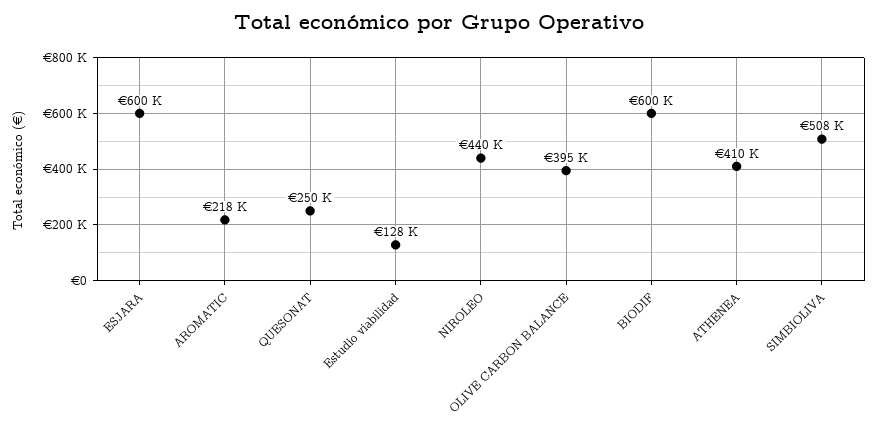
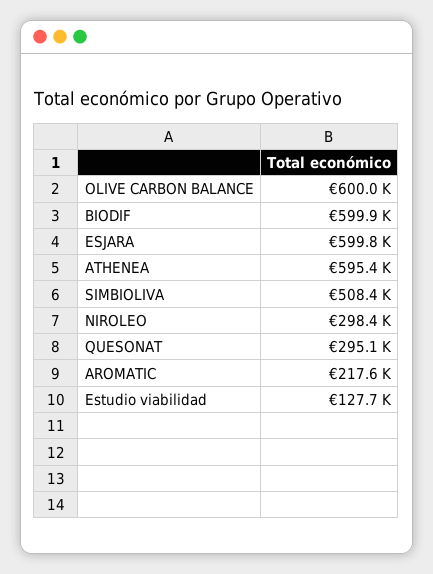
  {
    "ESJARA": 599800,
    "AROMATIC": 217600,
-   "QUESONAT": 250000,
+   "QUESONAT": 295100,
    "Estudio viabilidad": 127700,
-   "NIROLEO": 440000,
+   "NIROLEO": 298400,
-   "OLIVE CARBON BALANCE": 395000,
+   "OLIVE CARBON BALANCE": 600000,
    "BIODIF": 599900,
-   "ATHENEA": 410000,
+   "ATHENEA": 595400,
    "SIMBIOLIVA": 508400
  }

